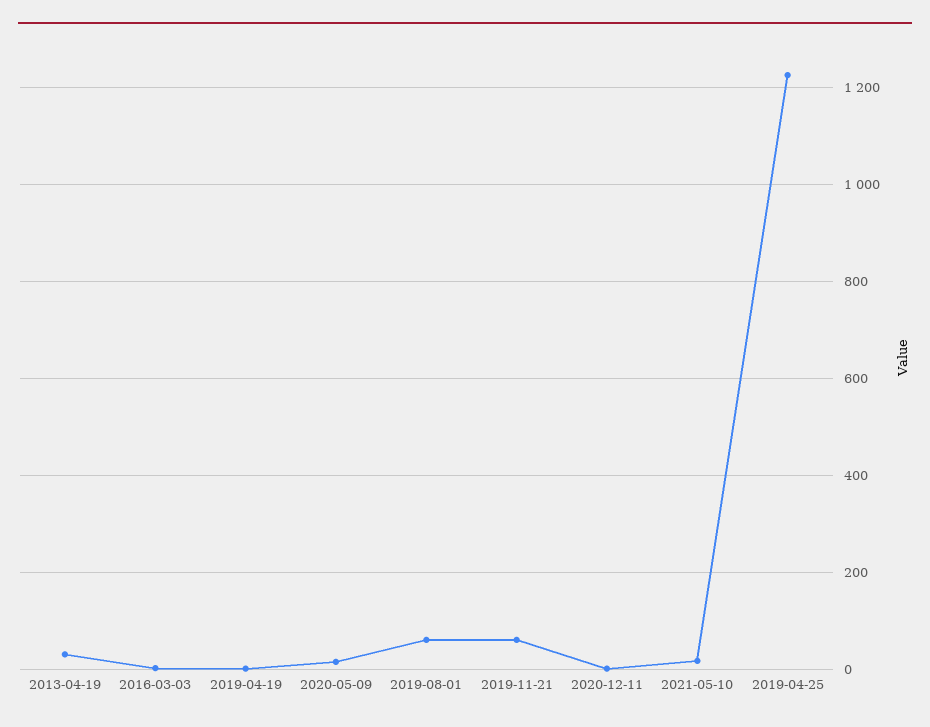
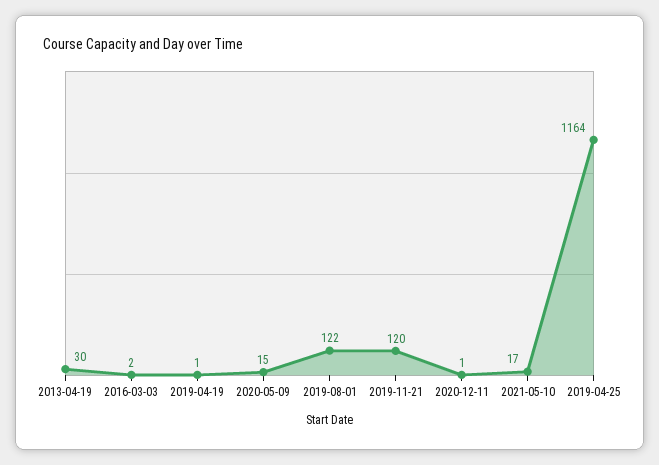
  {
    "2013-04-19": 30,
    "2016-03-03": 2,
    "2019-04-19": 1,
    "2020-05-09": 15,
-   "2019-08-01": 60,
+   "2019-08-01": 122,
-   "2019-11-21": 60,
+   "2019-11-21": 120,
    "2020-12-11": 1,
    "2021-05-10": 17,
-   "2019-04-25": 1220
+   "2019-04-25": 1164
  }

